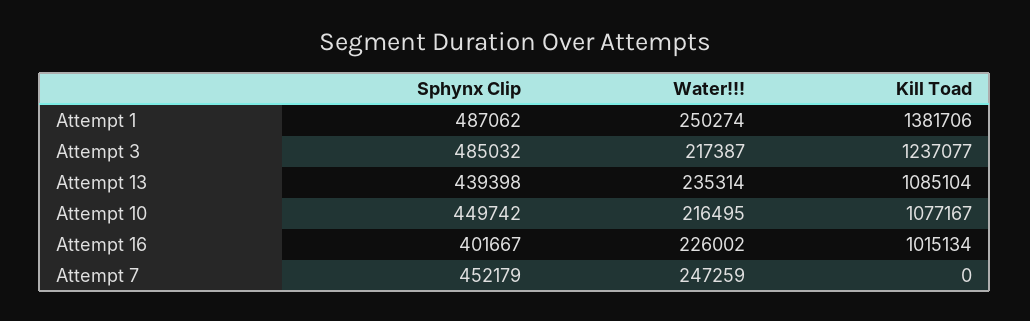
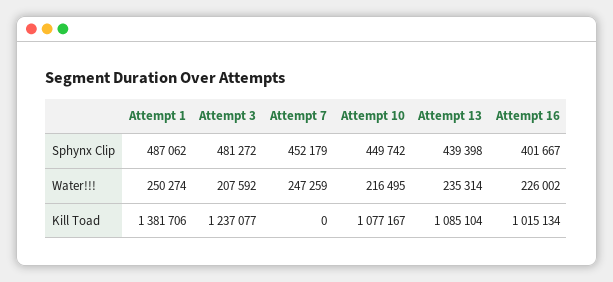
  {
    "Sphynx Clip": {
      "Attempt 1": 487062,
-     "Attempt 3": 485032,
+     "Attempt 3": 481272,
      "Attempt 13": 439398,
      "Attempt 10": 449742,
      "Attempt 16": 401667,
      "Attempt 7": 452179
    },
    "Water!!!": {
      "Attempt 1": 250274,
-     "Attempt 3": 217387,
+     "Attempt 3": 207592,
      "Attempt 13": 235314,
      "Attempt 10": 216495,
      "Attempt 16": 226002,
      "Attempt 7": 247259
    },
    "Kill Toad": {
      "Attempt 1": 1381706,
      "Attempt 3": 1237077,
      "Attempt 13": 1085104,
      "Attempt 10": 1077167,
      "Attempt 16": 1015134,
      "Attempt 7": 0
    }
  }

